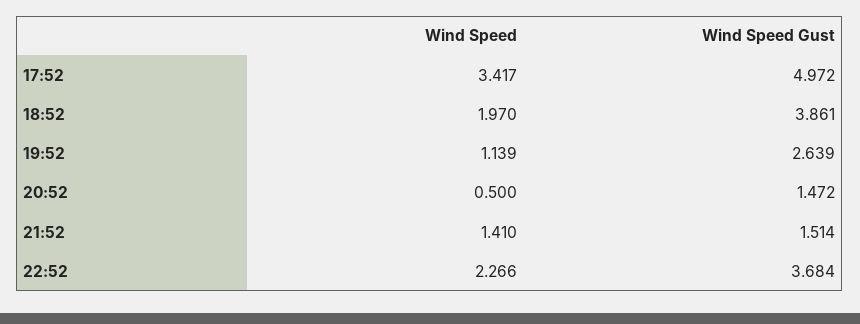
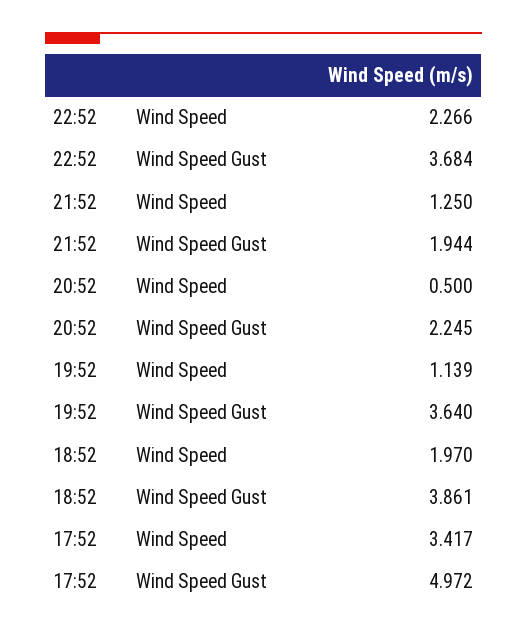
  {
    "Wind Speed": {
      "17:52": 3.417,
      "18:52": 1.97,
      "19:52": 1.139,
      "20:52": 0.5,
-     "21:52": 1.41,
+     "21:52": 1.25,
      "22:52": 2.266
    },
    "Wind Speed Gust": {
      "17:52": 4.972,
      "18:52": 3.861,
-     "19:52": 2.639,
+     "19:52": 3.64,
-     "20:52": 1.472,
+     "20:52": 2.245,
-     "21:52": 1.514,
+     "21:52": 1.944,
      "22:52": 3.684
    }
  }

